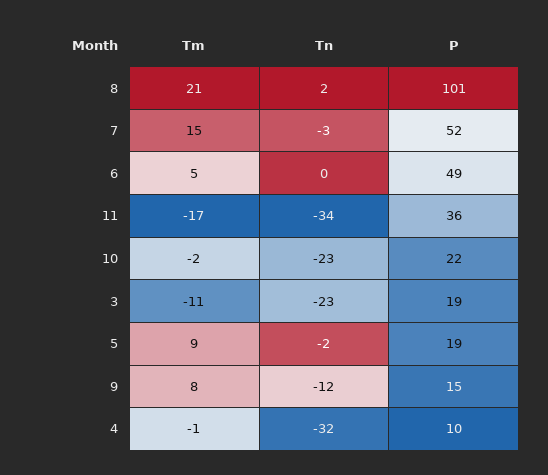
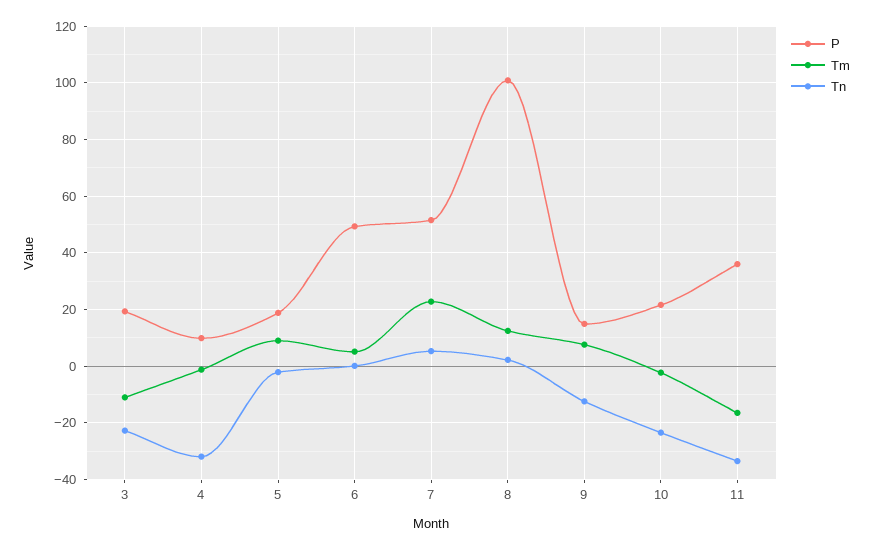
  {
    "Tm": {
-     "8": 21,
+     "8": 12.5,
-     "7": 15,
+     "7": 22.5,
      "6": 5,
      "11": -17,
      "10": -2,
      "3": -11,
      "5": 9,
      "9": 8,
      "4": -1
    },
    "Tn": {
      "8": 2,
-     "7": -3,
+     "7": 5,
      "6": 0,
      "11": -34,
      "10": -23,
      "3": -23,
      "5": -2,
      "9": -12,
      "4": -32
    },
    "P": {
      "8": 101,
      "7": 52,
      "6": 49,
      "11": 36,
      "10": 22,
      "3": 19,
      "5": 19,
      "9": 15,
      "4": 10
    }
  }

